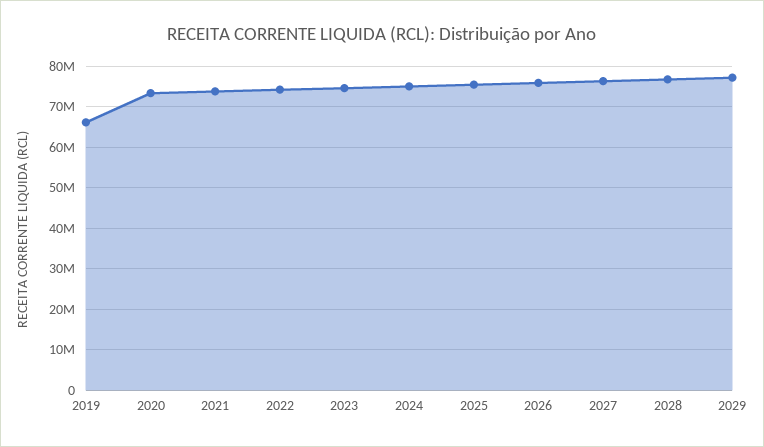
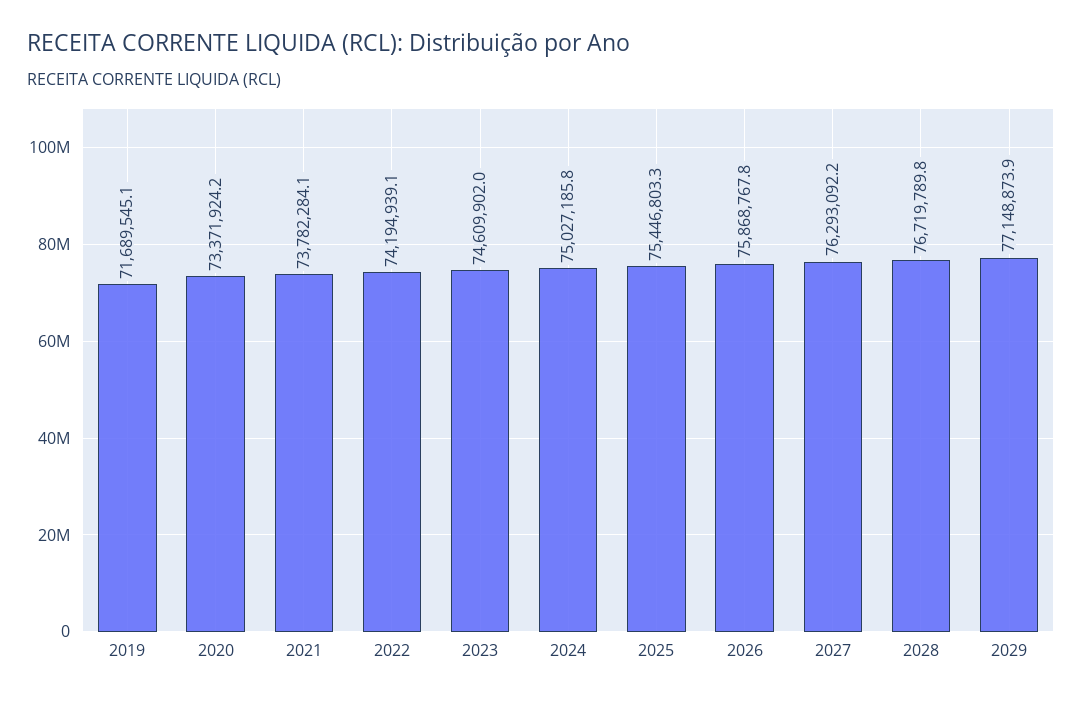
  {
-   "2019": 66000000,
+   "2019": 71689545.1,
    "2020": 73371924.2,
    "2021": 73782284.1,
    "2022": 74194939.1,
    "2023": 74609902,
    "2024": 75027185.8,
    "2025": 75446803.3,
    "2026": 75868767.8,
    "2027": 76293092.2,
    "2028": 76719789.8,
    "2029": 77148873.9
  }

